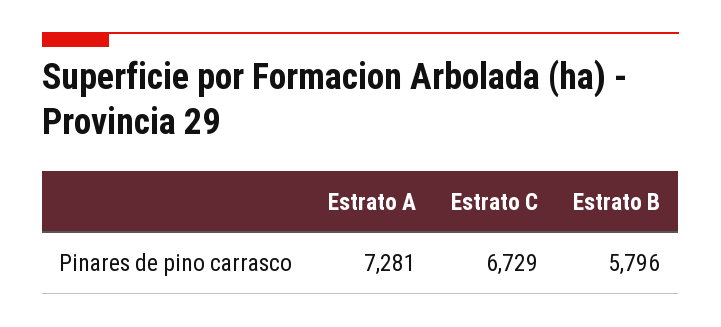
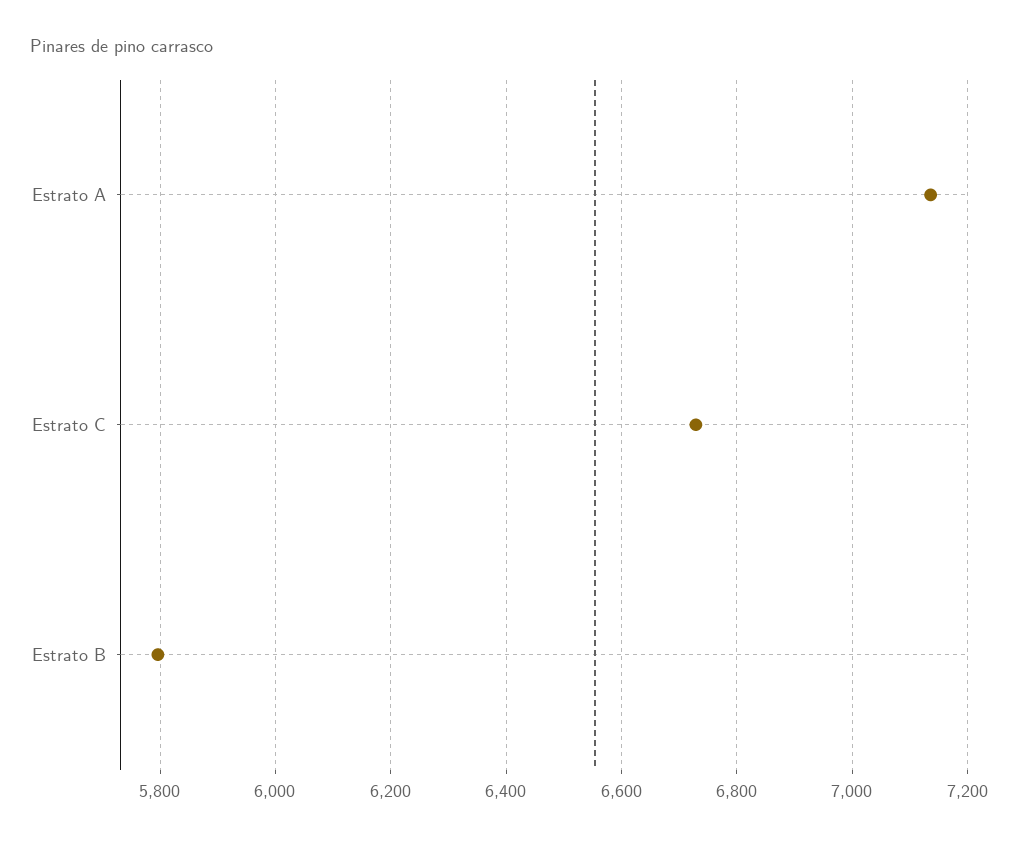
  {
-   "Estrato A": 7281,
+   "Estrato A": 7140,
    "Estrato C": 6729,
    "Estrato B": 5796
  }

